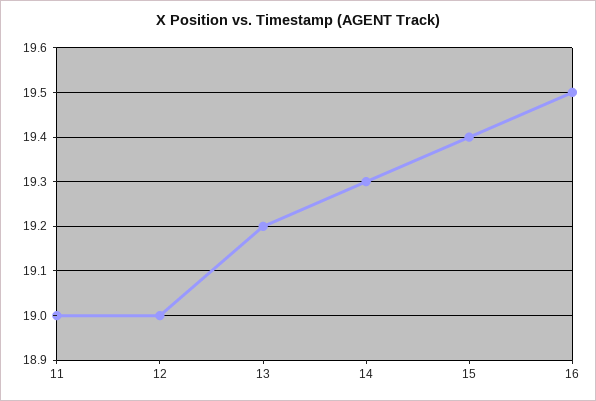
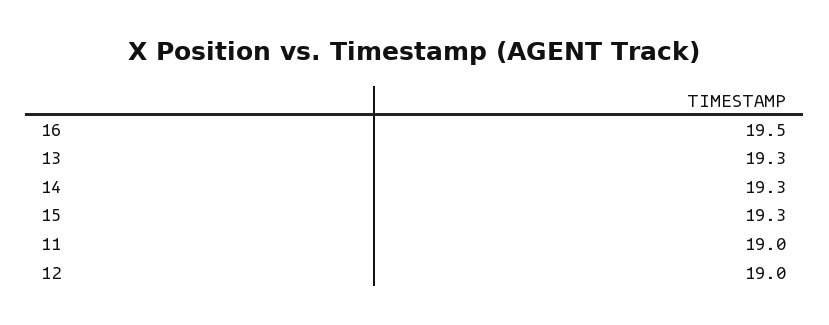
  {
    "11": 19,
    "12": 19,
-   "13": 19.2,
+   "13": 19.3,
    "14": 19.3,
-   "15": 19.4,
+   "15": 19.3,
    "16": 19.5
  }

